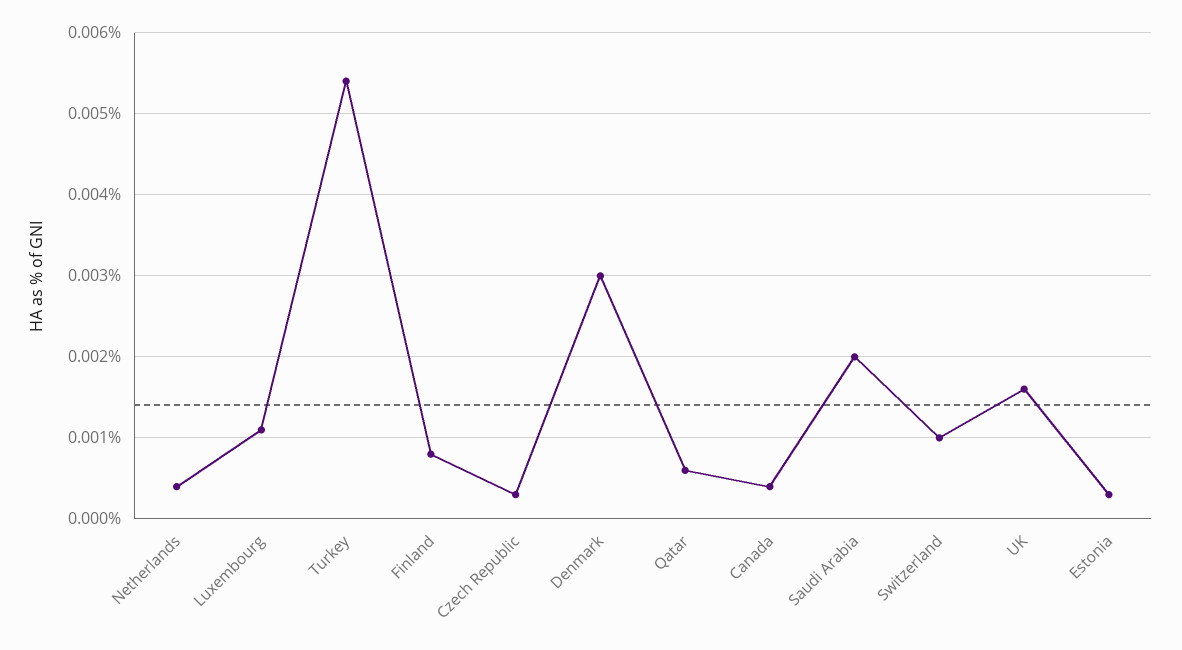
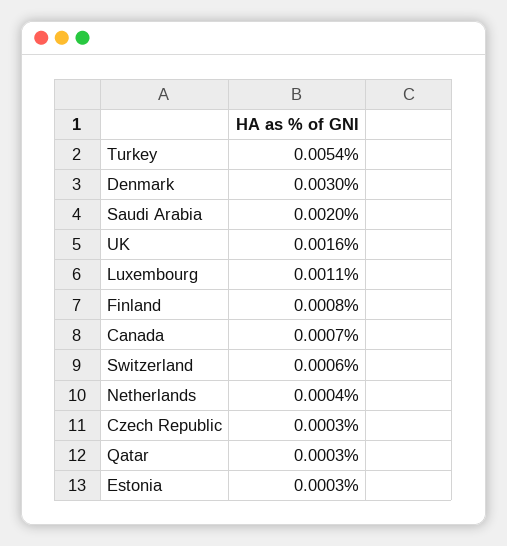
  {
    "Netherlands": 0.0004,
    "Luxembourg": 0.0011,
    "Turkey": 0.0054,
    "Finland": 0.0008,
    "Czech Republic": 0.0003,
    "Denmark": 0.003,
-   "Qatar": 0.0006,
+   "Qatar": 0.0003,
-   "Canada": 0.0004,
+   "Canada": 0.0007,
    "Saudi Arabia": 0.002,
-   "Switzerland": 0.001,
+   "Switzerland": 0.0006,
    "UK": 0.0016,
    "Estonia": 0.0003
  }

